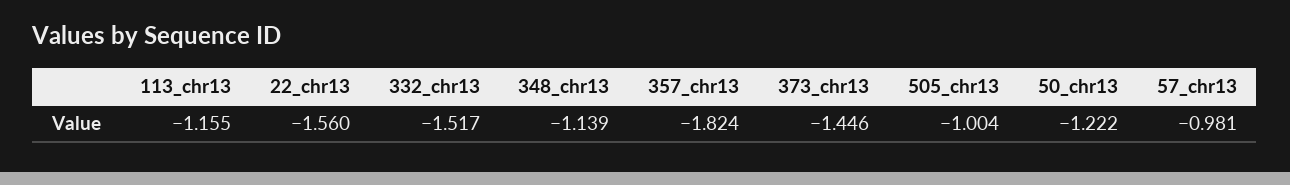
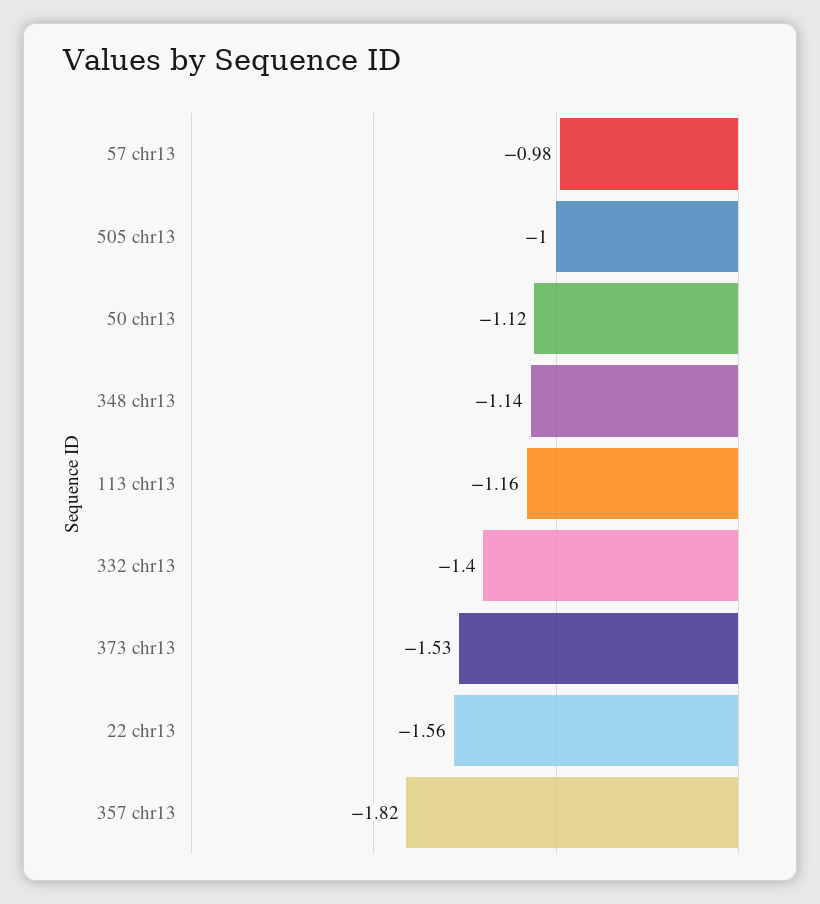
  {
    "113_chr13": -1.155,
    "22_chr13": -1.56,
-   "332_chr13": -1.517,
+   "332_chr13": -1.4,
    "348_chr13": -1.139,
    "357_chr13": -1.824,
-   "373_chr13": -1.446,
+   "373_chr13": -1.53,
    "505_chr13": -1.004,
-   "50_chr13": -1.222,
+   "50_chr13": -1.12,
    "57_chr13": -0.981
  }

